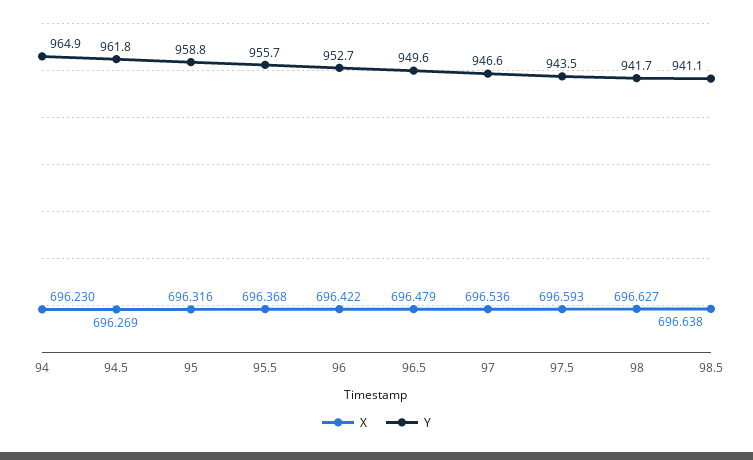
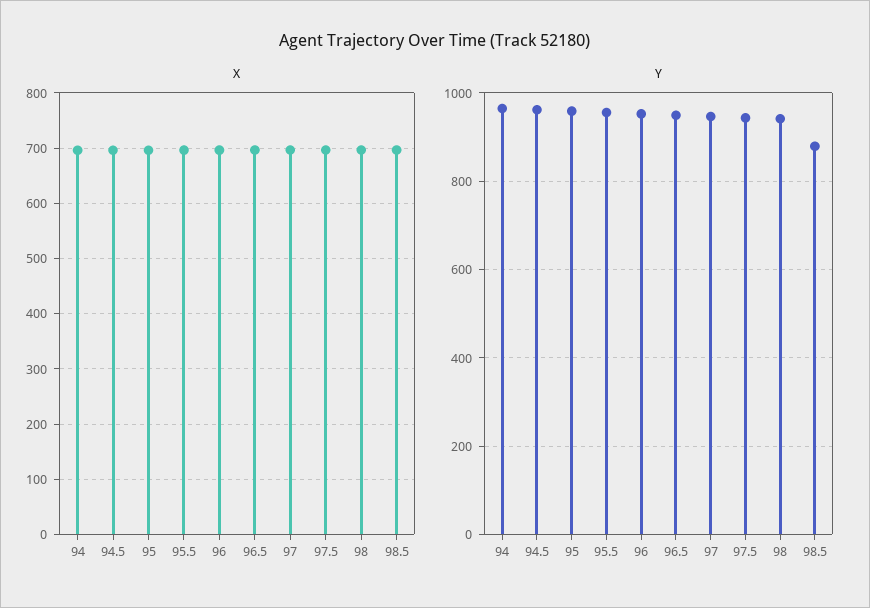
  {
    "X": {
      "94": 696.23,
      "94.5": 696.269,
      "95": 696.316,
      "95.5": 696.368,
      "96": 696.422,
      "96.5": 696.479,
      "97": 696.536,
      "97.5": 696.593,
      "98": 696.627,
      "98.5": 696.638
    },
    "Y": {
      "94": 964.9,
      "94.5": 961.8,
      "95": 958.8,
      "95.5": 955.7,
      "96": 952.7,
      "96.5": 949.6,
      "97": 946.6,
      "97.5": 943.5,
      "98": 941.7,
-     "98.5": 941.1
+     "98.5": 880
    }
  }

